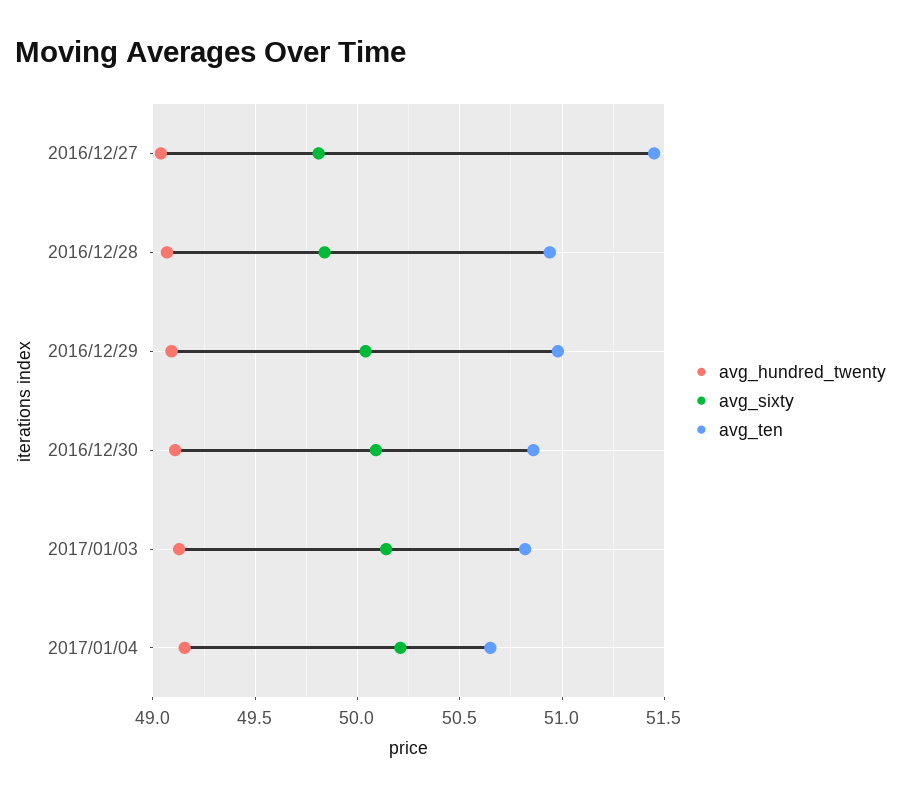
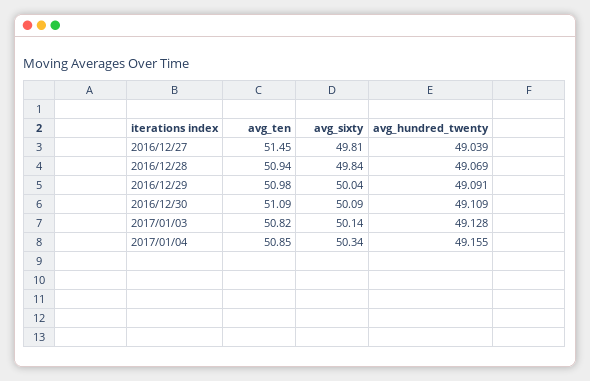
  {
    "avg_hundred_twenty": {
      "2016/12/27": 49.039,
      "2016/12/28": 49.069,
      "2016/12/29": 49.091,
      "2016/12/30": 49.109,
      "2017/01/03": 49.128,
      "2017/01/04": 49.155
    },
    "avg_sixty": {
      "2016/12/27": 49.81,
      "2016/12/28": 49.84,
      "2016/12/29": 50.04,
      "2016/12/30": 50.09,
      "2017/01/03": 50.14,
-     "2017/01/04": 50.2
+     "2017/01/04": 50.34
    },
    "avg_ten": {
      "2016/12/27": 51.45,
      "2016/12/28": 50.94,
      "2016/12/29": 50.98,
-     "2016/12/30": 50.85,
+     "2016/12/30": 51.09,
      "2017/01/03": 50.82,
-     "2017/01/04": 50.65
+     "2017/01/04": 50.85
    }
  }

